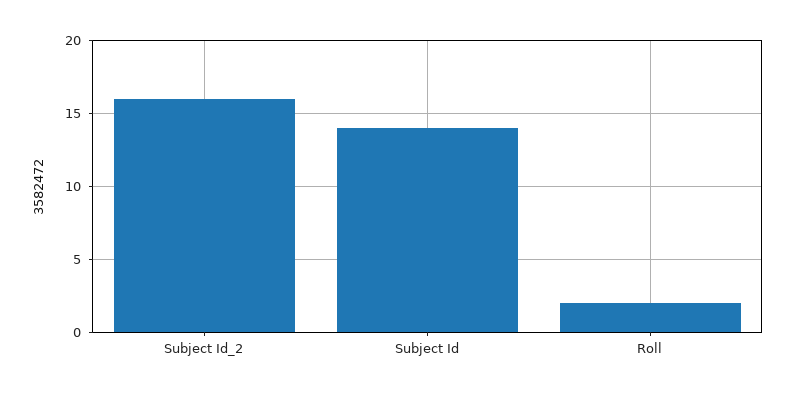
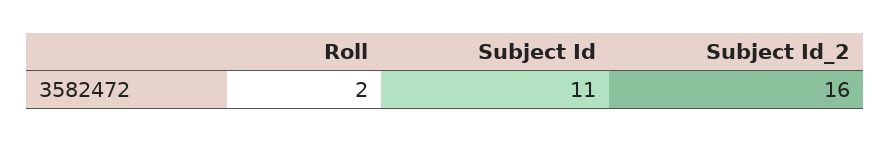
  {
    "Subject Id_2": 16,
-   "Subject Id": 14,
+   "Subject Id": 11,
    "Roll": 2
  }

